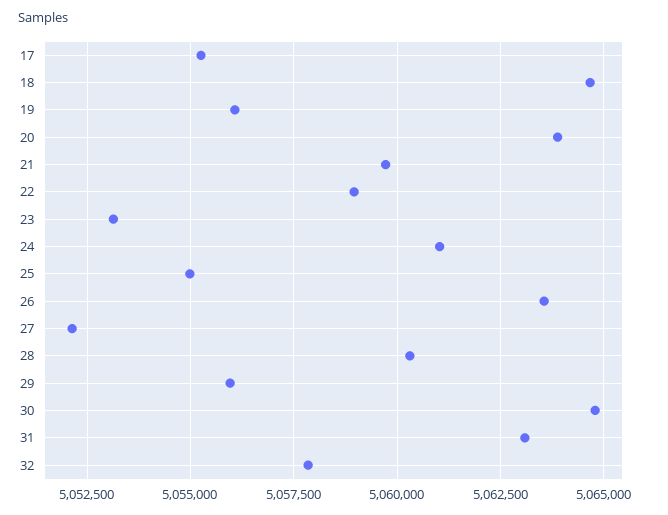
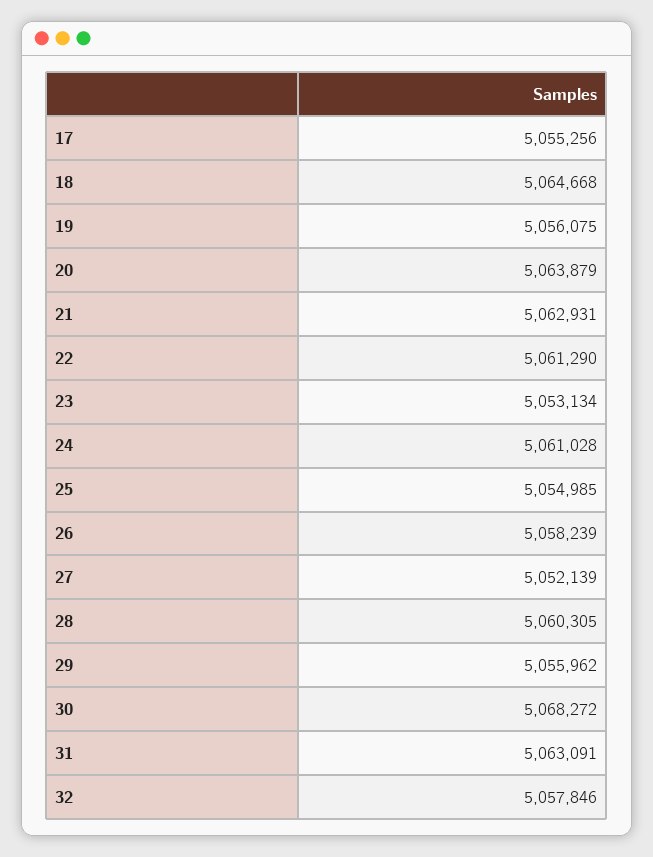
  {
    "17": 5055256,
    "18": 5064668,
    "19": 5056075,
    "20": 5063879,
-   "21": 5059750,
+   "21": 5062931,
-   "22": 5059000,
+   "22": 5061290,
    "23": 5053134,
    "24": 5061028,
    "25": 5054985,
-   "26": 5063500,
+   "26": 5058239,
    "27": 5052139,
    "28": 5060305,
    "29": 5055962,
-   "30": 5064750,
+   "30": 5068272,
    "31": 5063091,
    "32": 5057846
  }

